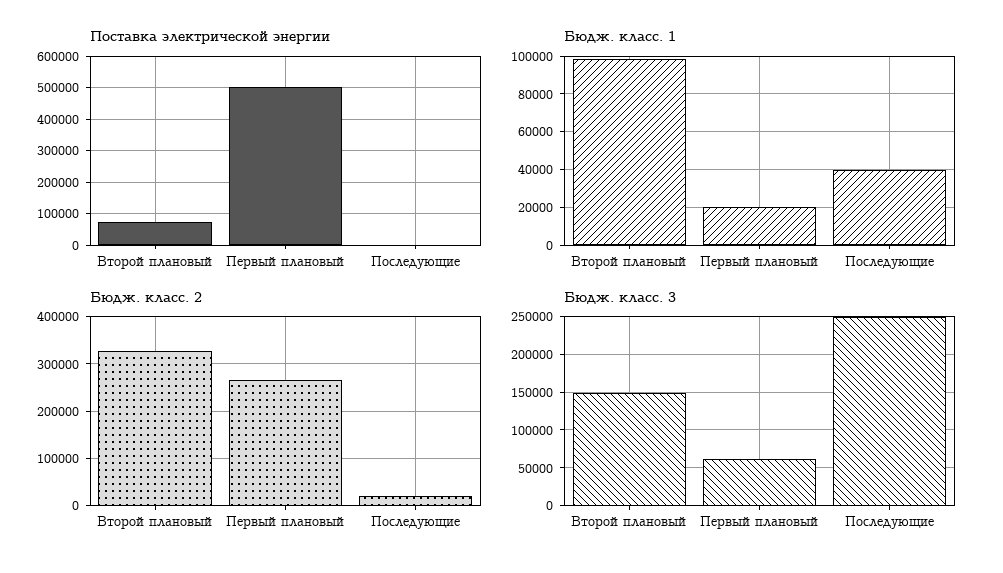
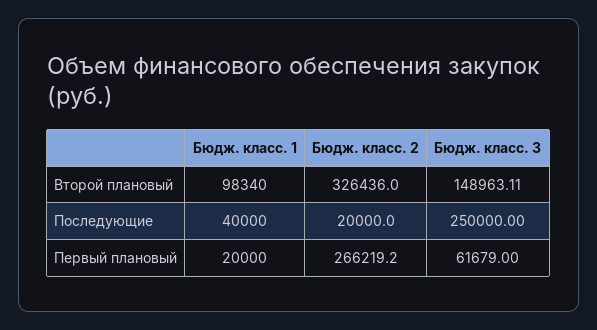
  {
-   "Поставка электрической энергии": {
-     "Второй плановый": 80000,
-     "Первый плановый": 500000,
-     "Последующие": 0
-   },
    "Бюдж. класс. 1": {
      "Второй плановый": 98340,
      "Первый плановый": 20000,
      "Последующие": 40000
    },
    "Бюдж. класс. 2": {
      "Второй плановый": 326436,
      "Первый плановый": 266219.2,
      "Последующие": 20000
    },
    "Бюдж. класс. 3": {
      "Второй плановый": 148963.11,
      "Первый плановый": 61679,
      "Последующие": 250000
    }
  }

